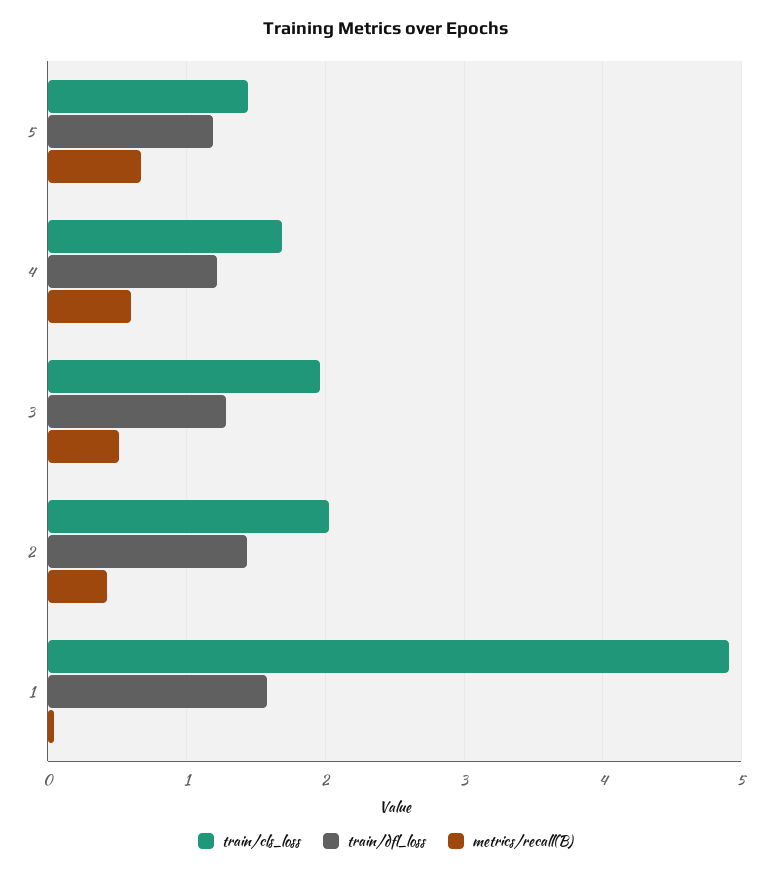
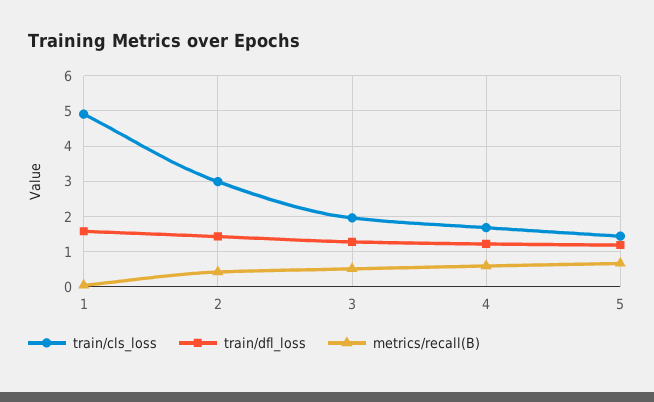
  {
    "train/cls_loss": {
      "5": 1.4,
      "4": 1.7,
      "3": 2,
-     "2": 2,
+     "2": 3,
      "1": 4.9
    },
    "train/dfl_loss": {
      "5": 1.2,
      "4": 1.2,
      "3": 1.3,
      "2": 1.4,
      "1": 1.6
    },
    "metrics/recall(B)": {
      "5": 0.7,
      "4": 0.6,
      "3": 0.5,
      "2": 0.4,
      "1": 0
    }
  }

